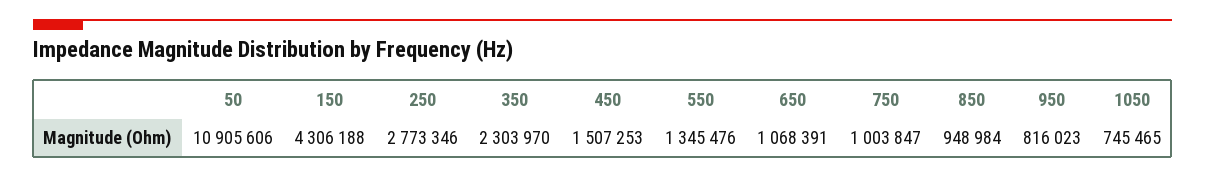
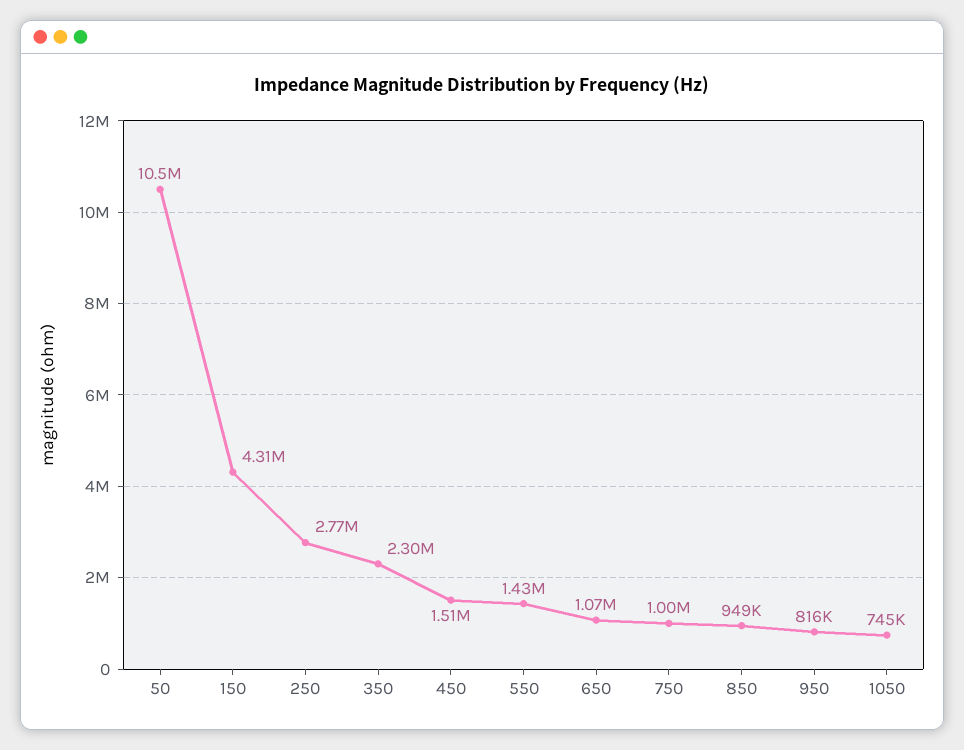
  {
-   "50": 10905606,
+   "50": 10500000,
    "150": 4306188,
    "250": 2773346,
    "350": 2303970,
    "450": 1507253,
-   "550": 1345476,
+   "550": 1430000,
    "650": 1068391,
    "750": 1003847,
    "850": 948984,
    "950": 816023,
    "1050": 745465
  }

